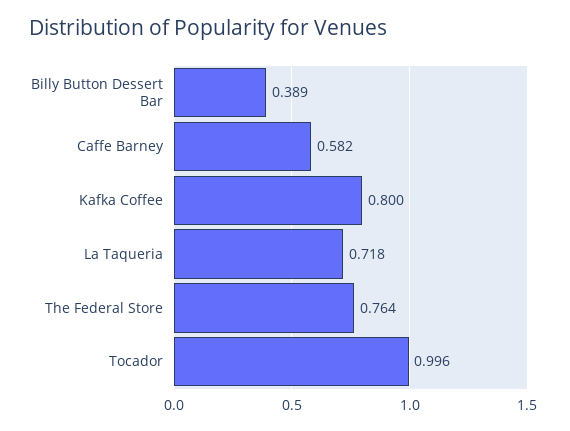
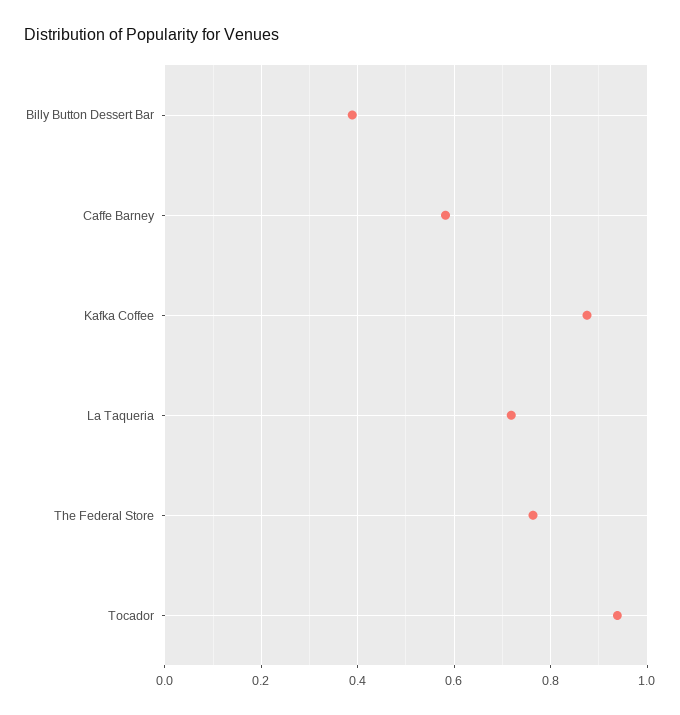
  {
    "Billy Button Dessert Bar": 0.389,
    "Caffe Barney": 0.582,
-   "Kafka Coffee": 0.8,
+   "Kafka Coffee": 0.88,
    "La Taqueria": 0.718,
    "The Federal Store": 0.764,
-   "Tocador": 0.996
+   "Tocador": 0.94
  }

